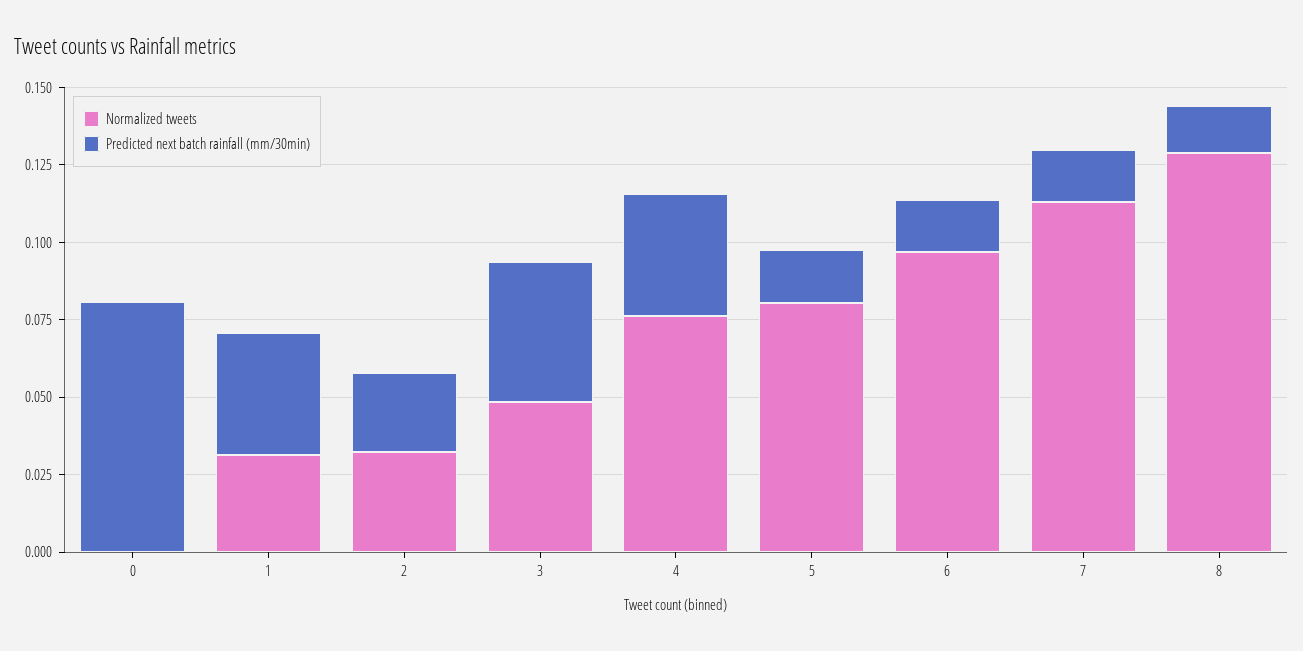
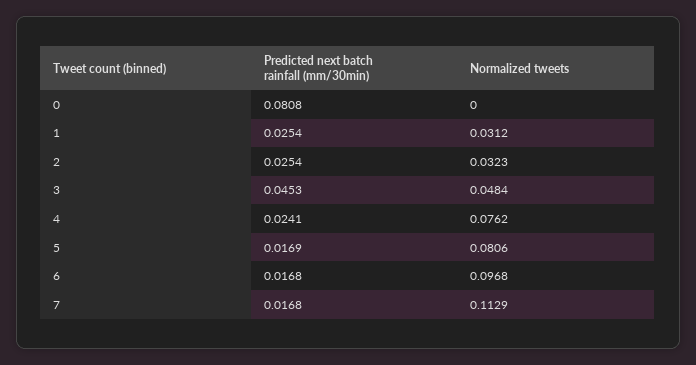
  {
    "Normalized tweets": {
      "0": 0,
      "1": 0.0312,
      "2": 0.0323,
      "3": 0.0484,
      "4": 0.0762,
      "5": 0.0806,
      "6": 0.0968,
-     "7": 0.1129,
+     "7": 0.1129
-     "8": 0.13
    },
    "Predicted next batch rainfall (mm/30min)": {
      "0": 0.0808,
-     "1": 0.04,
+     "1": 0.0254,
      "2": 0.0254,
      "3": 0.0453,
-     "4": 0.04,
+     "4": 0.0241,
      "5": 0.0169,
      "6": 0.0168,
-     "7": 0.0168,
+     "7": 0.0168
-     "8": 0.015
    }
  }

